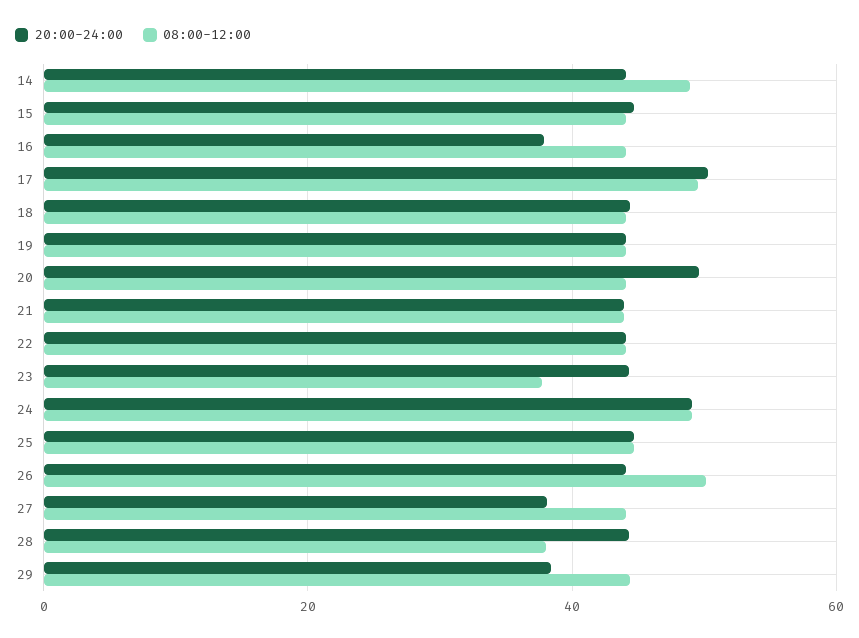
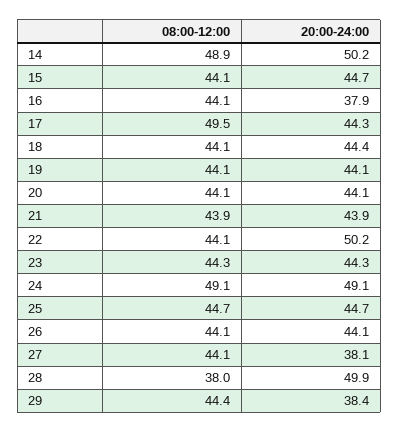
  {
    "20:00-24:00": {
-     "14": 44,
+     "14": 50.2,
      "15": 44.7,
      "16": 37.9,
-     "17": 50,
+     "17": 44.3,
      "18": 44.4,
      "19": 44.1,
-     "20": 50,
+     "20": 44.1,
      "21": 43.9,
-     "22": 44,
+     "22": 50.2,
      "23": 44.3,
      "24": 49.1,
      "25": 44.7,
      "26": 44.1,
      "27": 38.1,
-     "28": 44,
+     "28": 49.9,
      "29": 38.4
    },
    "08:00-12:00": {
      "14": 48.9,
      "15": 44.1,
      "16": 44.1,
      "17": 49.5,
      "18": 44.1,
      "19": 44.1,
      "20": 44.1,
      "21": 43.9,
      "22": 44.1,
-     "23": 38,
+     "23": 44.3,
      "24": 49.1,
      "25": 44.7,
-     "26": 50,
+     "26": 44.1,
      "27": 44.1,
      "28": 38,
      "29": 44.4
    }
  }

